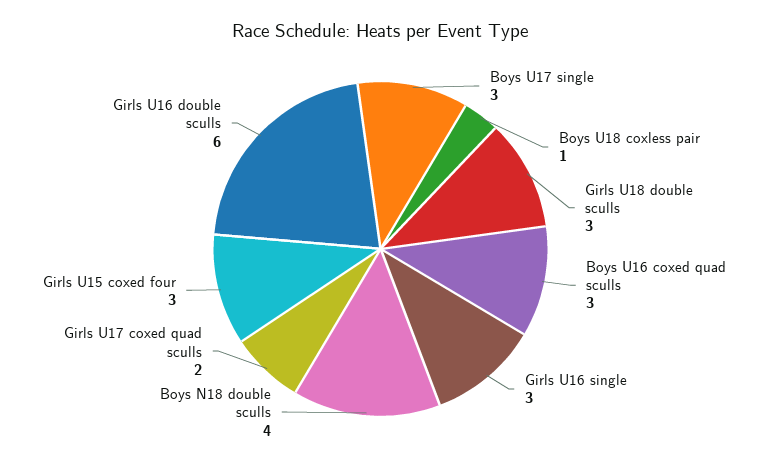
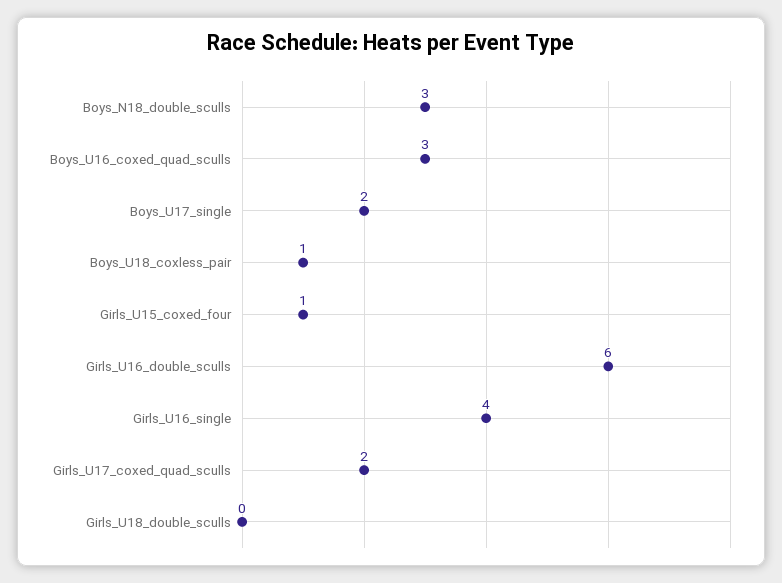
  {
-   "Boys U17 single": 3,
+   "Boys U17 single": 2,
    "Boys U18 coxless pair": 1,
-   "Girls U18 double sculls": 3,
+   "Girls U18 double sculls": 0,
    "Boys U16 coxed quad sculls": 3,
-   "Girls U16 single": 3,
+   "Girls U16 single": 4,
-   "Boys N18 double sculls": 4,
+   "Boys N18 double sculls": 3,
    "Girls U17 coxed quad sculls": 2,
-   "Girls U15 coxed four": 3,
+   "Girls U15 coxed four": 1,
    "Girls U16 double sculls": 6
  }

